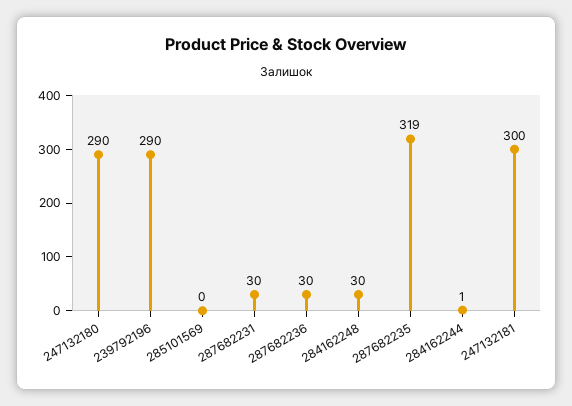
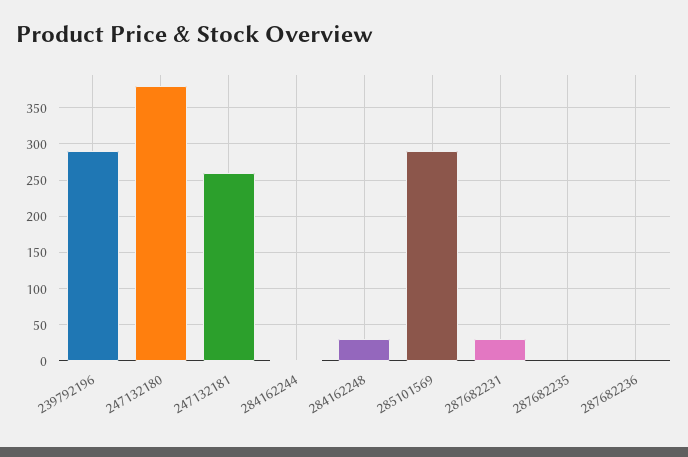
  {
-   "247132180": 290,
+   "247132180": 380,
    "239792196": 290,
-   "285101569": 0,
+   "285101569": 290,
    "287682231": 30,
-   "287682236": 30,
+   "287682236": 0,
    "284162248": 30,
-   "287682235": 319,
+   "287682235": 0,
    "284162244": 1,
-   "247132181": 300
+   "247132181": 260
  }

